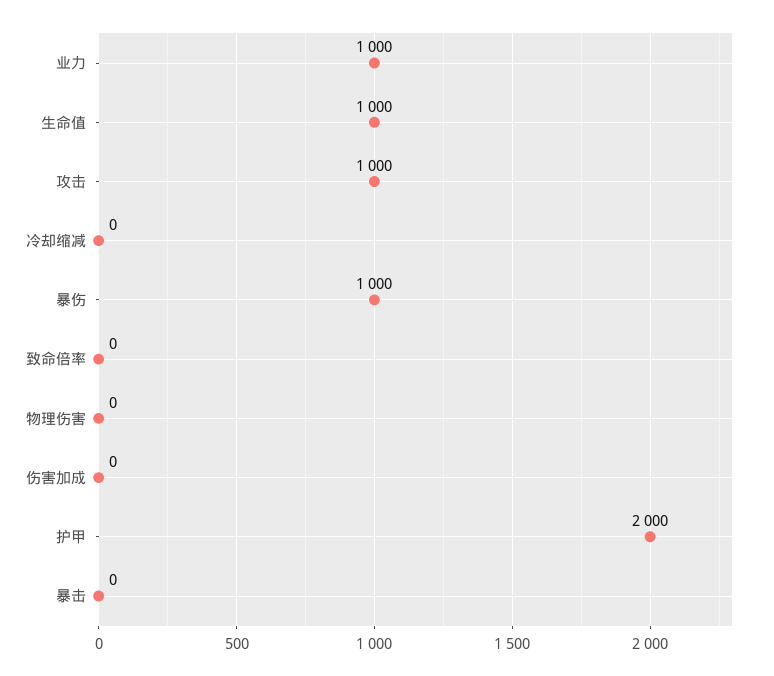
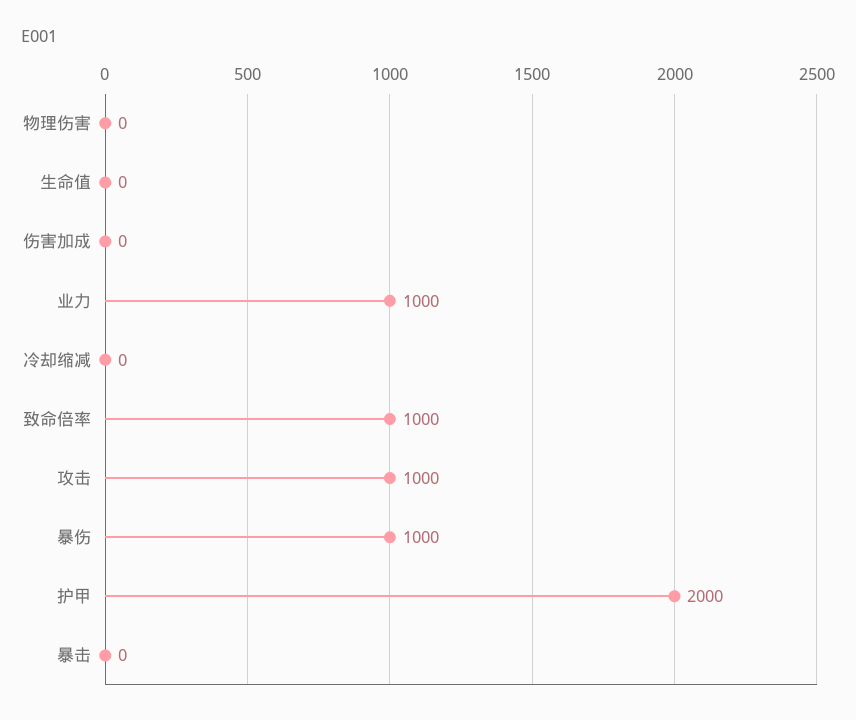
  {
    "业力": 1000,
-   "生命值": 1000,
+   "生命值": 0,
    "攻击": 1000,
    "冷却缩减": 0,
    "暴伤": 1000,
-   "致命倍率": 0,
+   "致命倍率": 1000,
    "物理伤害": 0,
    "伤害加成": 0,
    "护甲": 2000,
    "暴击": 0
  }

